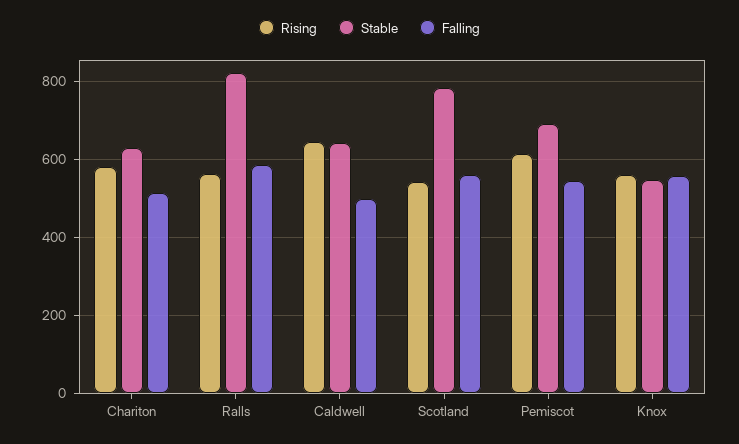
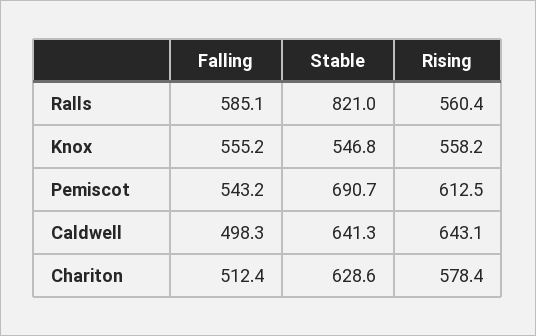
  {
    "Rising": {
      "Chariton": 578.4,
      "Ralls": 560.4,
      "Caldwell": 643.1,
-     "Scotland": 540,
      "Pemiscot": 612.5,
      "Knox": 558.2
    },
    "Stable": {
      "Chariton": 628.6,
      "Ralls": 821,
      "Caldwell": 641.3,
-     "Scotland": 780,
      "Pemiscot": 690.7,
      "Knox": 546.8
    },
    "Falling": {
      "Chariton": 512.4,
      "Ralls": 585.1,
      "Caldwell": 498.3,
-     "Scotland": 560,
      "Pemiscot": 543.2,
      "Knox": 555.2
    }
  }

